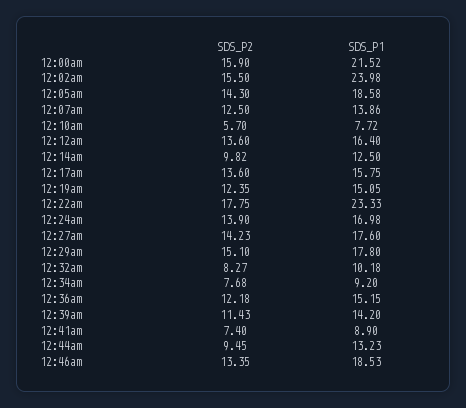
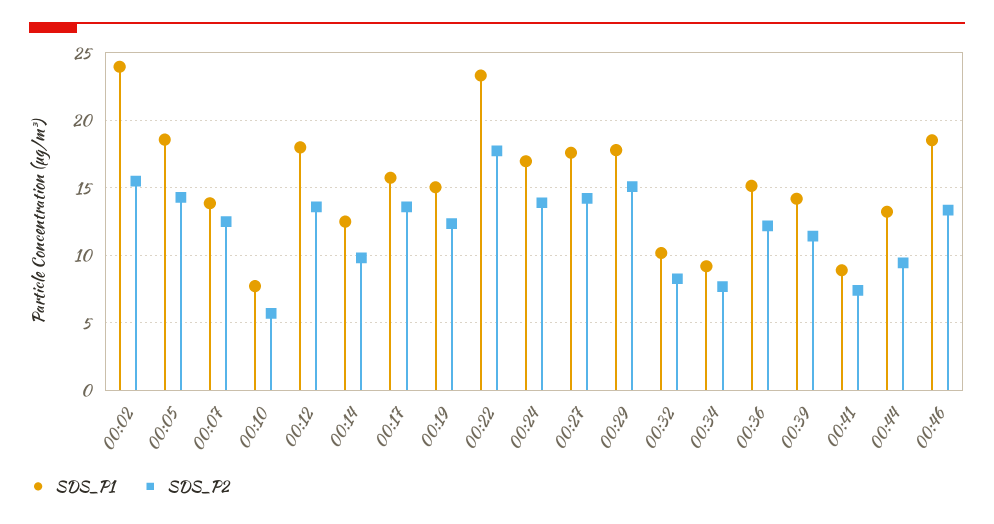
  {
    "SDS_P2": {
-     "12:00am": 15.9,
      "12:02am": 15.5,
      "12:05am": 14.3,
      "12:07am": 12.5,
      "12:10am": 5.7,
      "12:12am": 13.6,
      "12:14am": 9.82,
      "12:17am": 13.6,
      "12:19am": 12.35,
      "12:22am": 17.75,
      "12:24am": 13.9,
      "12:27am": 14.23,
      "12:29am": 15.1,
      "12:32am": 8.27,
      "12:34am": 7.68,
      "12:36am": 12.18,
      "12:39am": 11.43,
      "12:41am": 7.4,
      "12:44am": 9.45,
      "12:46am": 13.35
    },
    "SDS_P1": {
-     "12:00am": 21.52,
      "12:02am": 23.98,
      "12:05am": 18.58,
      "12:07am": 13.86,
      "12:10am": 7.72,
-     "12:12am": 16.4,
+     "12:12am": 18,
      "12:14am": 12.5,
      "12:17am": 15.75,
      "12:19am": 15.05,
      "12:22am": 23.33,
      "12:24am": 16.98,
      "12:27am": 17.6,
      "12:29am": 17.8,
      "12:32am": 10.18,
      "12:34am": 9.2,
      "12:36am": 15.15,
      "12:39am": 14.2,
      "12:41am": 8.9,
      "12:44am": 13.23,
      "12:46am": 18.53
    }
  }

